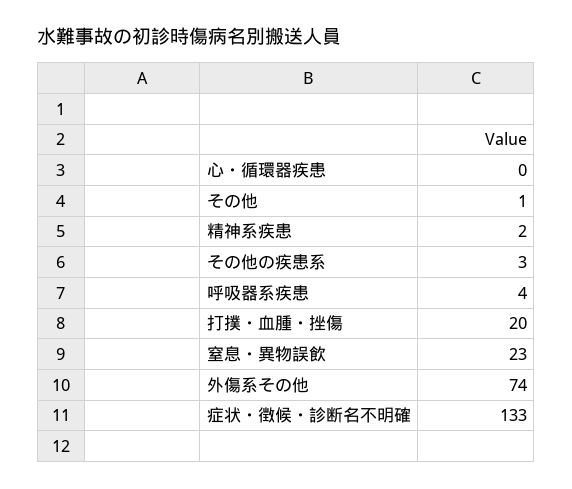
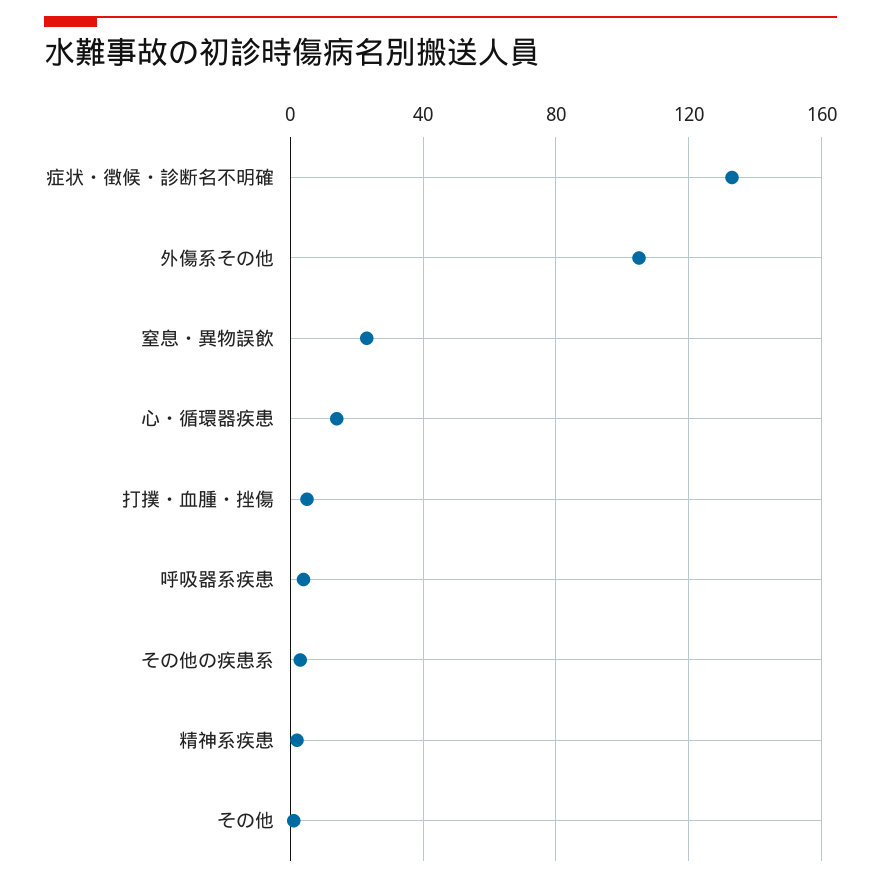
  {
-   "心・循環器疾患": 0,
+   "心・循環器疾患": 15,
    "その他": 1,
    "精神系疾患": 2,
    "その他の疾患系": 3,
    "呼吸器系疾患": 4,
-   "打撲・血腫・挫傷": 20,
+   "打撲・血腫・挫傷": 5,
    "窒息・異物誤飲": 23,
-   "外傷系その他": 74,
+   "外傷系その他": 105,
    "症状・徴候・診断名不明確": 133
  }

